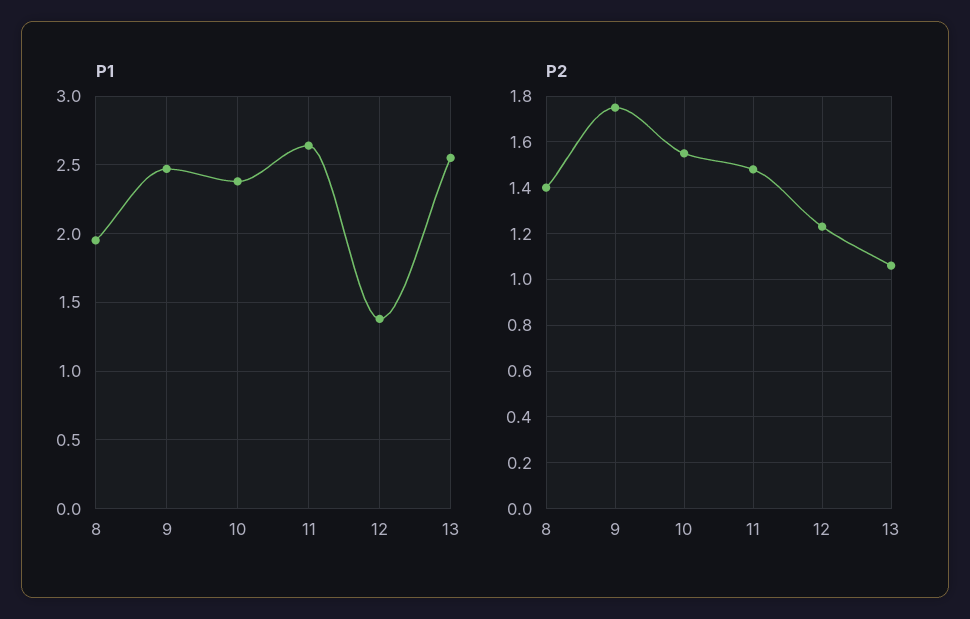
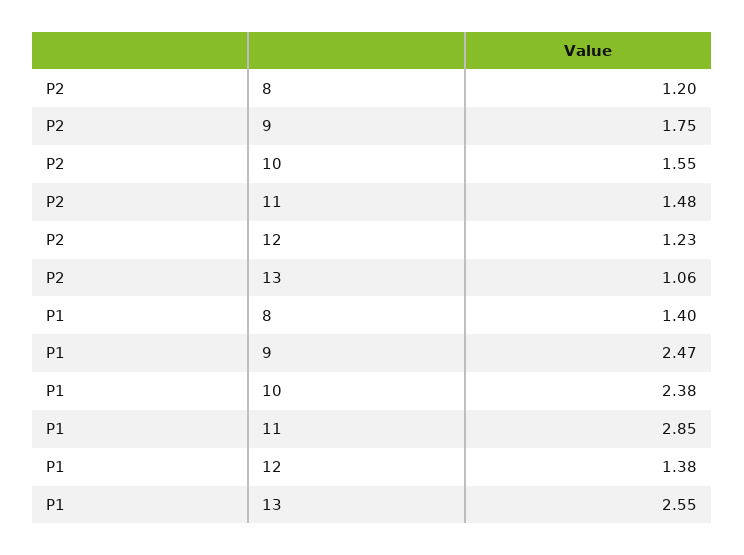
  {
    "P1": {
-     "8": 1.95,
+     "8": 1.4,
      "9": 2.47,
      "10": 2.38,
-     "11": 2.65,
+     "11": 2.85,
      "12": 1.38,
      "13": 2.55
    },
    "P2": {
-     "8": 1.4,
+     "8": 1.2,
      "9": 1.75,
      "10": 1.55,
      "11": 1.48,
      "12": 1.23,
      "13": 1.06
    }
  }

